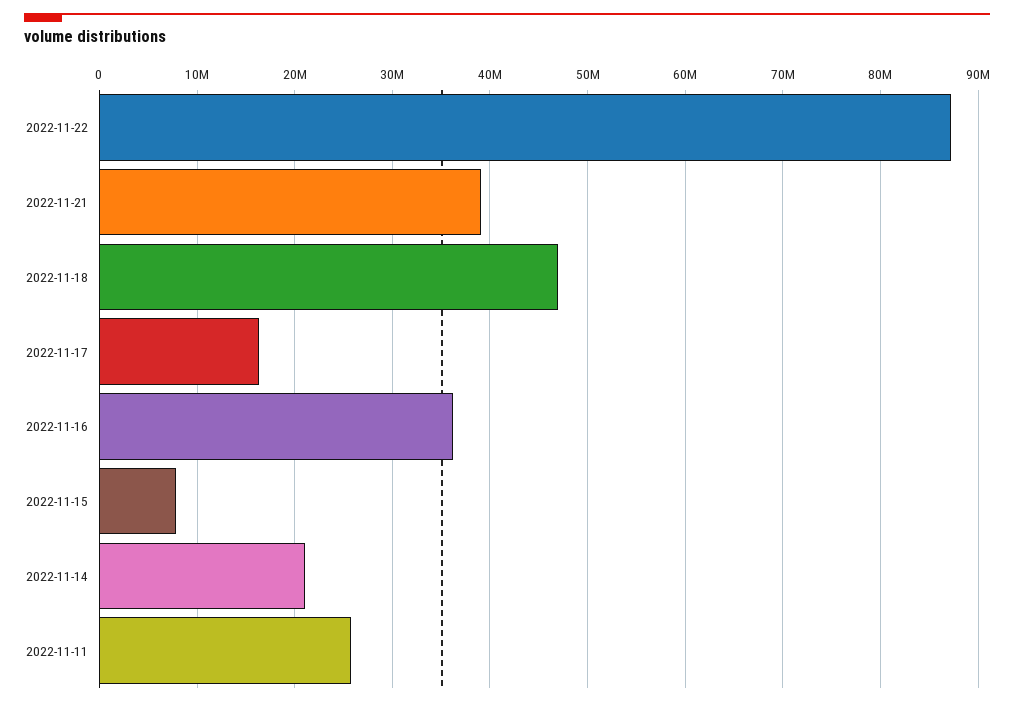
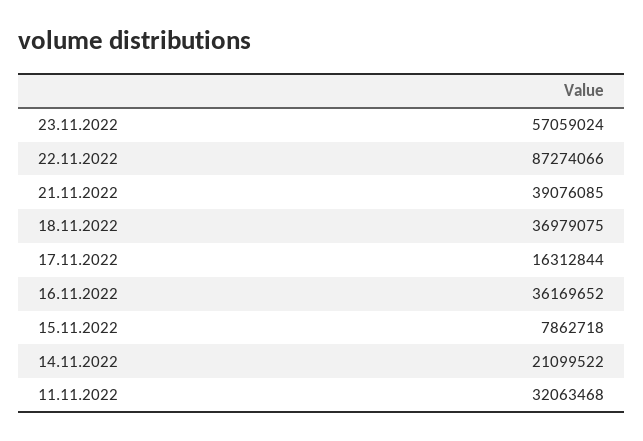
  {
    "2022-11-22": 87274066,
    "2022-11-21": 39076085,
-   "2022-11-18": 47000000,
+   "2022-11-18": 36979075,
    "2022-11-17": 16312844,
    "2022-11-16": 36169652,
    "2022-11-15": 7862718,
    "2022-11-14": 21099522,
-   "2022-11-11": 26000000
+   "2022-11-11": 32063468,
+   "23.11.2022": 57059024
  }

